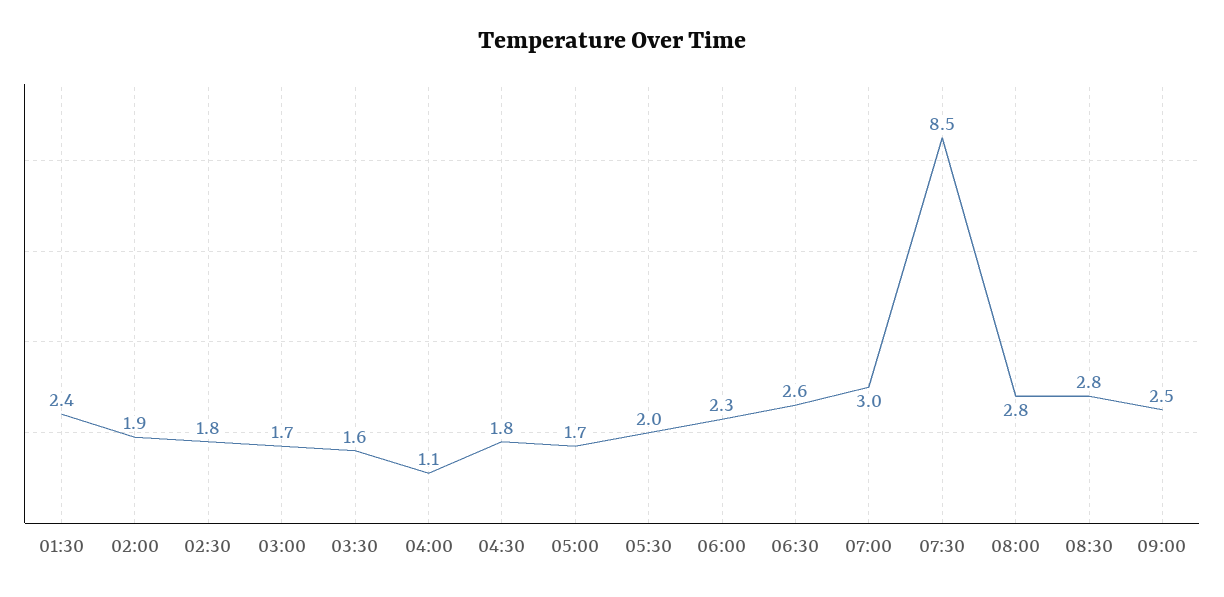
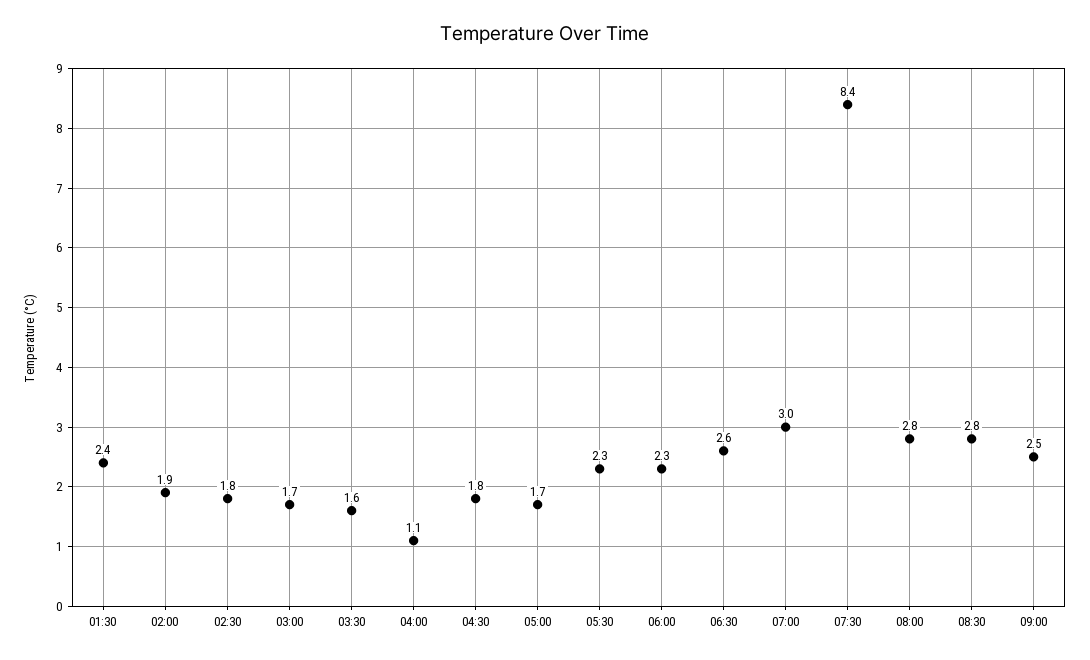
  {
    "01:30": 2.4,
    "02:00": 1.9,
    "02:30": 1.8,
    "03:00": 1.7,
    "03:30": 1.6,
    "04:00": 1.1,
    "04:30": 1.8,
    "05:00": 1.7,
-   "05:30": 2,
+   "05:30": 2.3,
    "06:00": 2.3,
    "06:30": 2.6,
    "07:00": 3,
-   "07:30": 8.5,
+   "07:30": 8.4,
    "08:00": 2.8,
    "08:30": 2.8,
    "09:00": 2.5
  }

